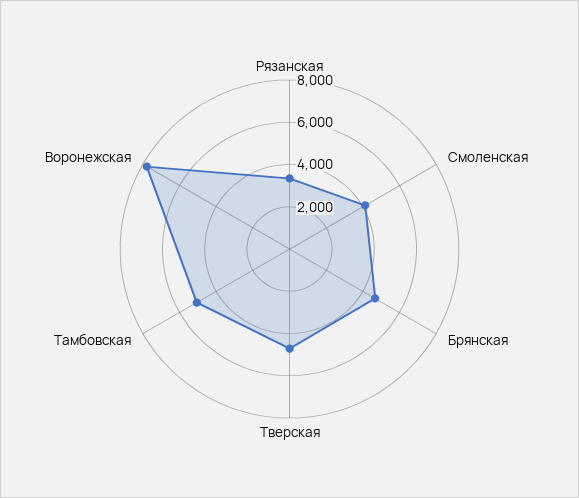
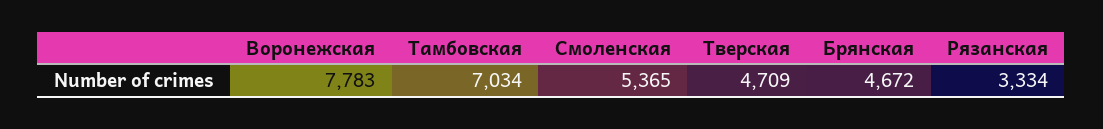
  {
    "Рязанская": 3334,
-   "Смоленская": 4000,
+   "Смоленская": 5365,
    "Брянская": 4672,
    "Тверская": 4709,
-   "Тамбовская": 5000,
+   "Тамбовская": 7034,
    "Воронежская": 7783
  }

